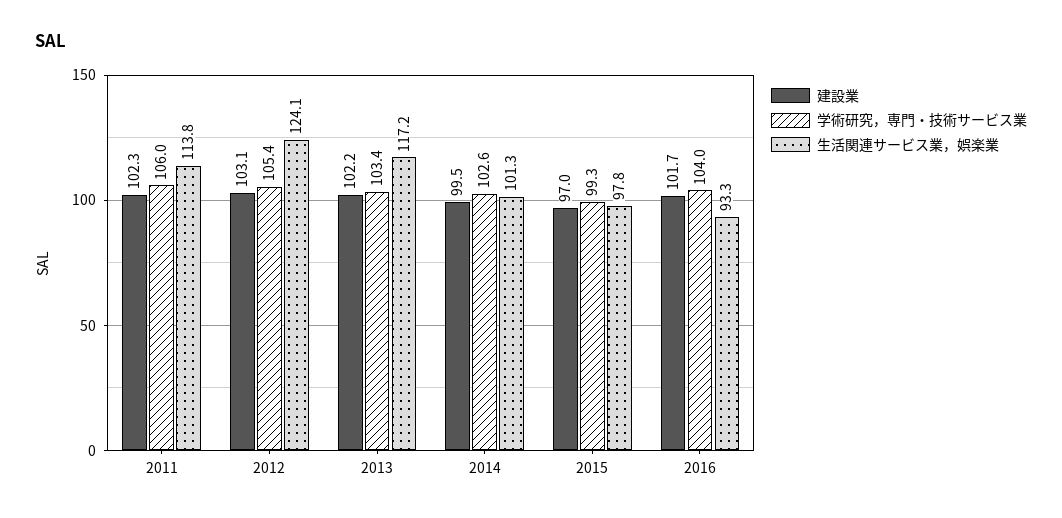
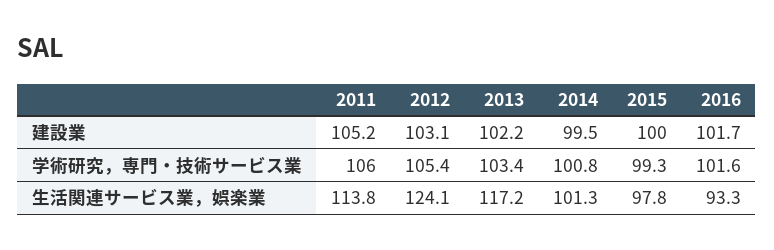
  {
    "建設業": {
-     "2011": 102.3,
+     "2011": 105.2,
      "2012": 103.1,
      "2013": 102.2,
      "2014": 99.5,
-     "2015": 97,
+     "2015": 100,
      "2016": 101.7
    },
    "学術研究，専門・技術サービス業": {
      "2011": 106,
      "2012": 105.4,
      "2013": 103.4,
-     "2014": 102.6,
+     "2014": 100.8,
      "2015": 99.3,
-     "2016": 104
+     "2016": 101.6
    },
    "生活関連サービス業，娯楽業": {
      "2011": 113.8,
      "2012": 124.1,
      "2013": 117.2,
      "2014": 101.3,
      "2015": 97.8,
      "2016": 93.3
    }
  }

